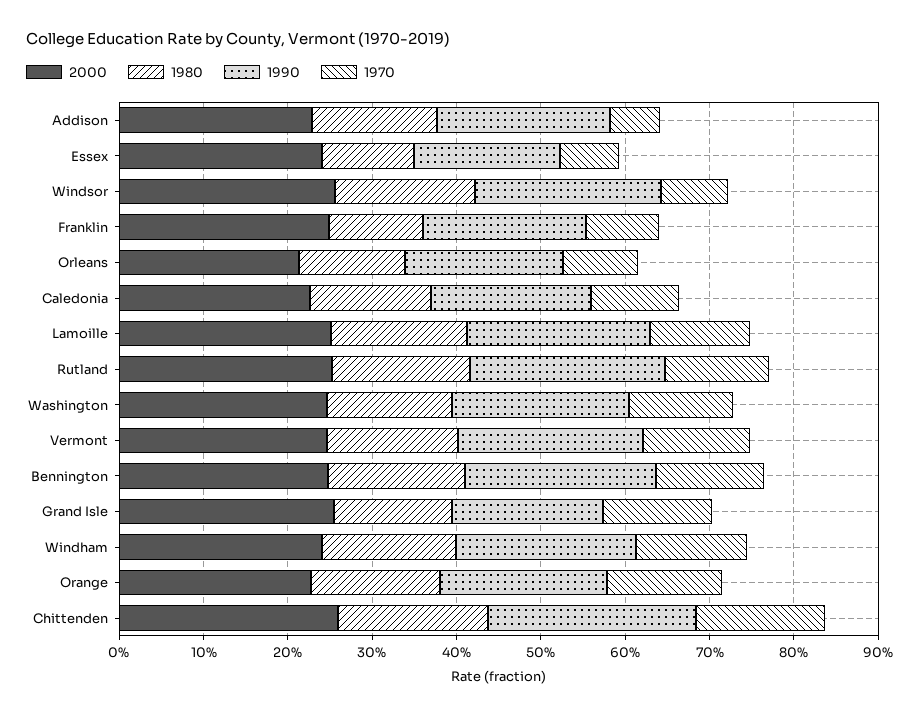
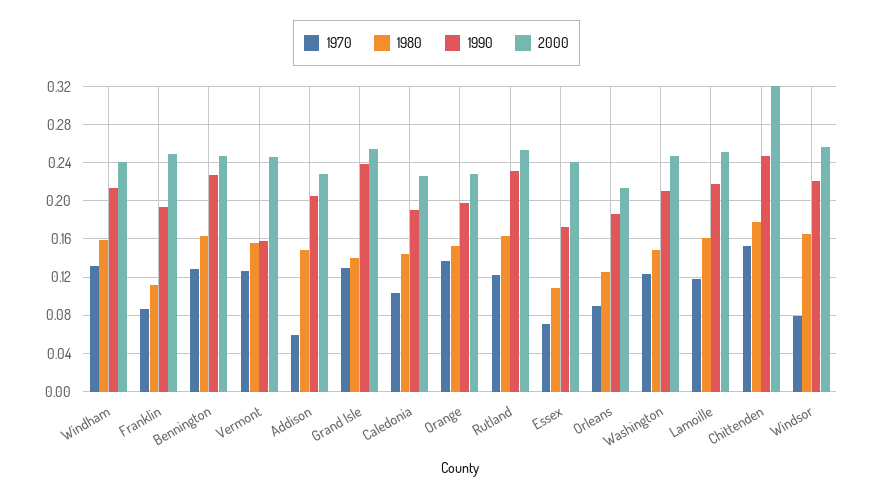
  {
    "2000": {
      "Addison": 0.23,
      "Essex": 0.24,
      "Windsor": 0.26,
      "Franklin": 0.25,
      "Orleans": 0.21,
      "Caledonia": 0.23,
      "Lamoille": 0.25,
      "Rutland": 0.25,
      "Washington": 0.25,
      "Vermont": 0.25,
      "Bennington": 0.25,
      "Grand Isle": 0.25,
      "Windham": 0.24,
      "Orange": 0.23,
-     "Chittenden": 0.26
+     "Chittenden": 0.32
    },
    "1980": {
      "Addison": 0.15,
      "Essex": 0.11,
      "Windsor": 0.17,
      "Franklin": 0.11,
      "Orleans": 0.13,
      "Caledonia": 0.14,
      "Lamoille": 0.16,
      "Rutland": 0.16,
      "Washington": 0.15,
      "Vermont": 0.16,
      "Bennington": 0.16,
      "Grand Isle": 0.14,
      "Windham": 0.16,
      "Orange": 0.15,
      "Chittenden": 0.18
    },
    "1990": {
      "Addison": 0.2,
      "Essex": 0.17,
      "Windsor": 0.22,
      "Franklin": 0.19,
      "Orleans": 0.19,
      "Caledonia": 0.19,
      "Lamoille": 0.22,
      "Rutland": 0.23,
      "Washington": 0.21,
-     "Vermont": 0.22,
+     "Vermont": 0.16,
      "Bennington": 0.23,
-     "Grand Isle": 0.18,
+     "Grand Isle": 0.24,
      "Windham": 0.21,
      "Orange": 0.2,
      "Chittenden": 0.25
    },
    "1970": {
      "Addison": 0.06,
      "Essex": 0.07,
      "Windsor": 0.08,
      "Franklin": 0.09,
      "Orleans": 0.09,
      "Caledonia": 0.1,
      "Lamoille": 0.12,
      "Rutland": 0.12,
      "Washington": 0.12,
      "Vermont": 0.13,
      "Bennington": 0.13,
      "Grand Isle": 0.13,
      "Windham": 0.13,
      "Orange": 0.14,
      "Chittenden": 0.15
    }
  }

